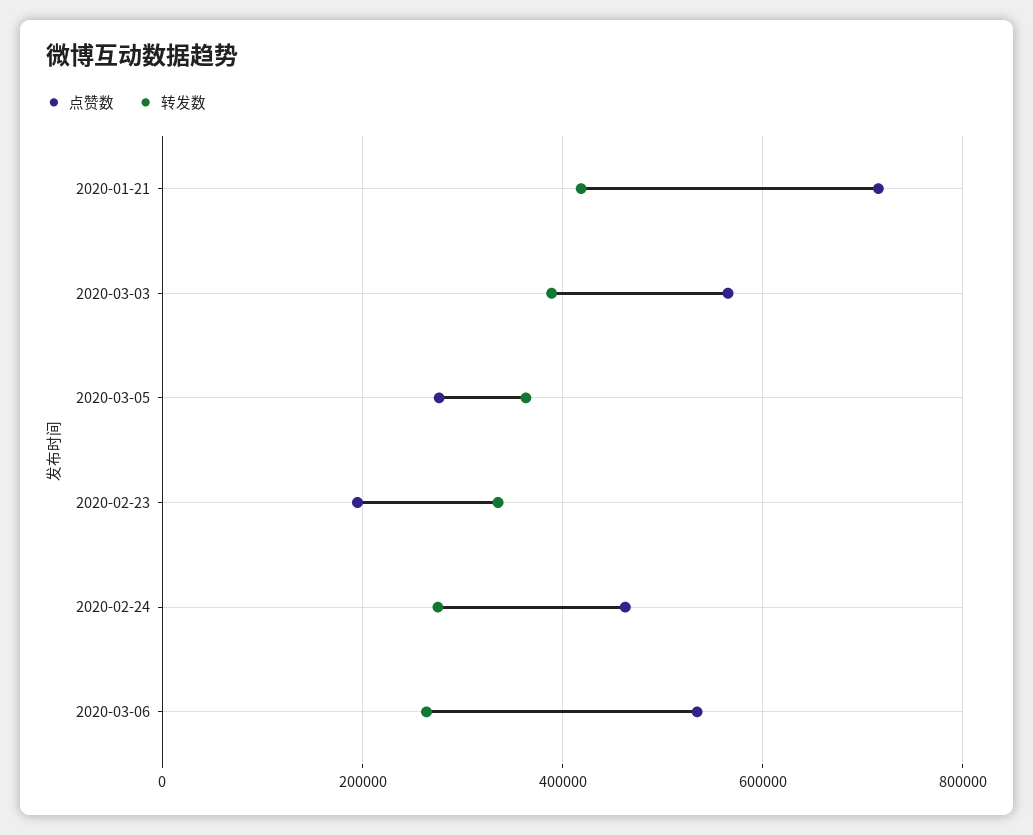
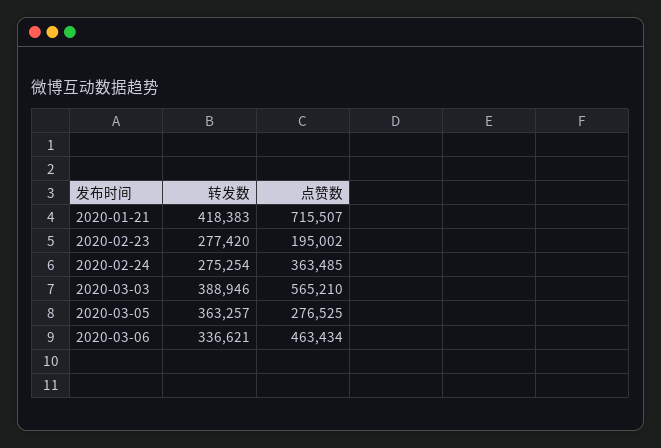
  {
    "点赞数": {
      "2020-01-21": 715507,
      "2020-03-03": 565210,
      "2020-03-05": 276525,
      "2020-02-23": 195002,
-     "2020-02-24": 460000,
+     "2020-02-24": 363485,
-     "2020-03-06": 540000
+     "2020-03-06": 463434
    },
    "转发数": {
      "2020-01-21": 418383,
      "2020-03-03": 388946,
      "2020-03-05": 363257,
-     "2020-02-23": 340000,
+     "2020-02-23": 277420,
      "2020-02-24": 275254,
-     "2020-03-06": 260000
+     "2020-03-06": 336621
    }
  }

